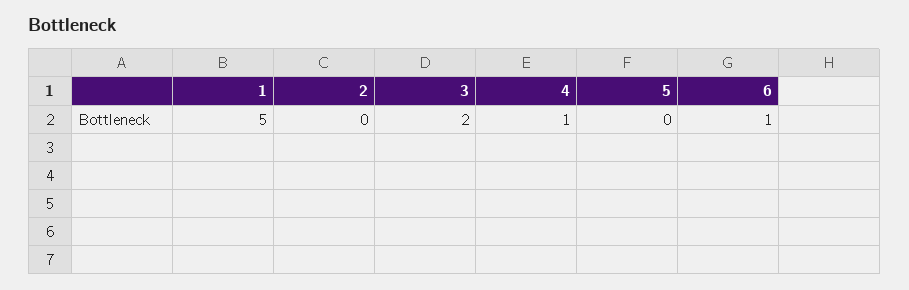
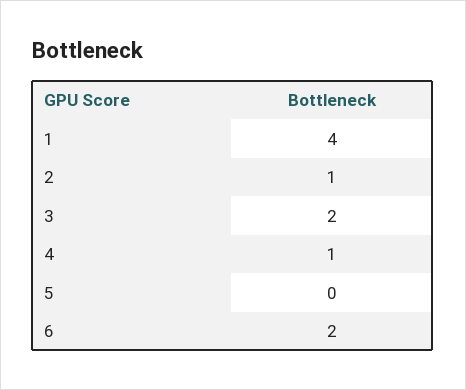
  {
-   "1": 5,
+   "1": 4,
-   "2": 0,
+   "2": 1,
    "3": 2,
    "4": 1,
    "5": 0,
-   "6": 1
+   "6": 2
  }

